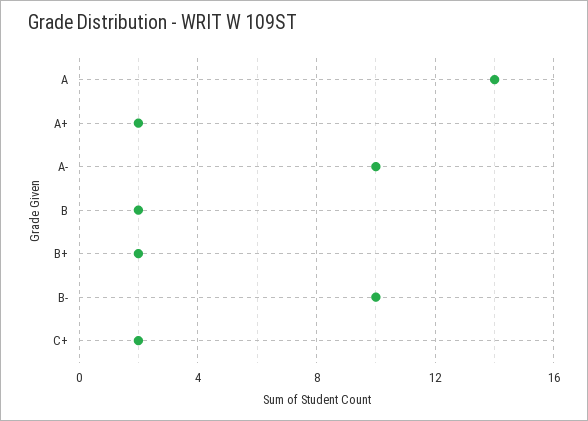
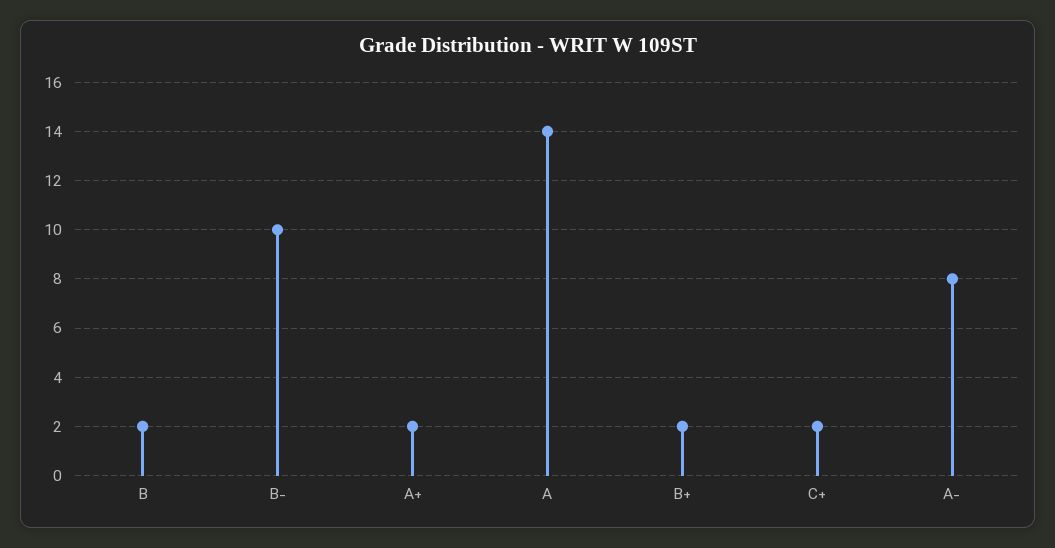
  {
    "A": 14,
    "A+": 2,
-   "A-": 10,
+   "A-": 8,
    "B": 2,
    "B+": 2,
    "B-": 10,
    "C+": 2
  }

